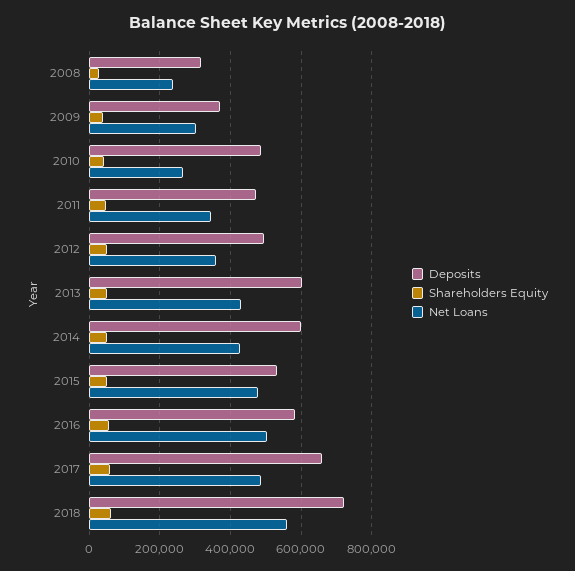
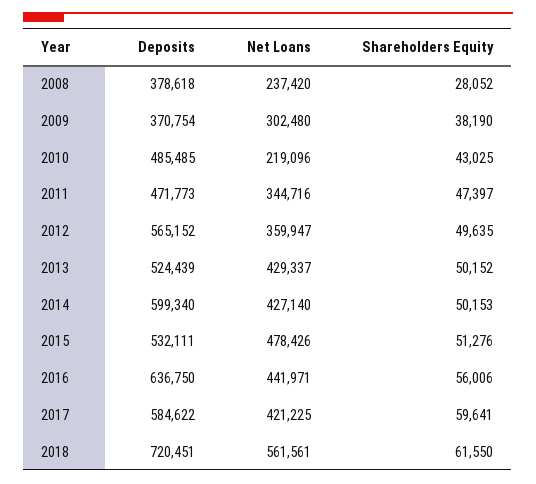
  {
    "Deposits": {
-     "2008": 320000,
+     "2008": 378618,
      "2009": 370754,
      "2010": 485485,
      "2011": 471773,
-     "2012": 500000,
+     "2012": 565152,
-     "2013": 600000,
+     "2013": 524439,
      "2014": 599340,
      "2015": 532111,
-     "2016": 580000,
+     "2016": 636750,
-     "2017": 660000,
+     "2017": 584622,
      "2018": 720451
    },
    "Shareholders Equity": {
      "2008": 28052,
      "2009": 38190,
      "2010": 43025,
      "2011": 47397,
      "2012": 49635,
      "2013": 50152,
      "2014": 50153,
      "2015": 51276,
      "2016": 56006,
      "2017": 59641,
      "2018": 61550
    },
    "Net Loans": {
      "2008": 237420,
      "2009": 302480,
-     "2010": 260000,
+     "2010": 219096,
      "2011": 344716,
      "2012": 359947,
      "2013": 429337,
      "2014": 427140,
      "2015": 478426,
-     "2016": 500000,
+     "2016": 441971,
-     "2017": 480000,
+     "2017": 421225,
      "2018": 561561
    }
  }

